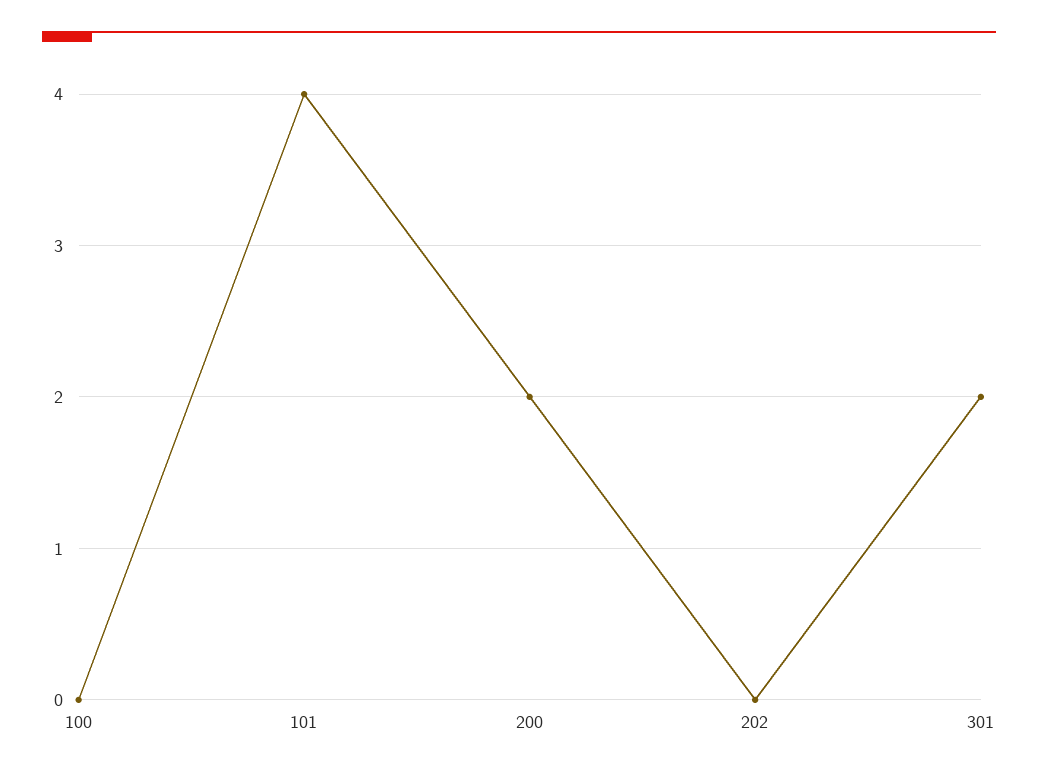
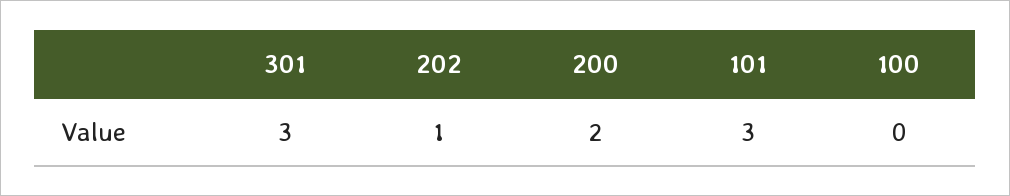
  {
    "100": 0,
-   "101": 4,
+   "101": 3,
    "200": 2,
-   "202": 0,
+   "202": 1,
-   "301": 2
+   "301": 3
  }

